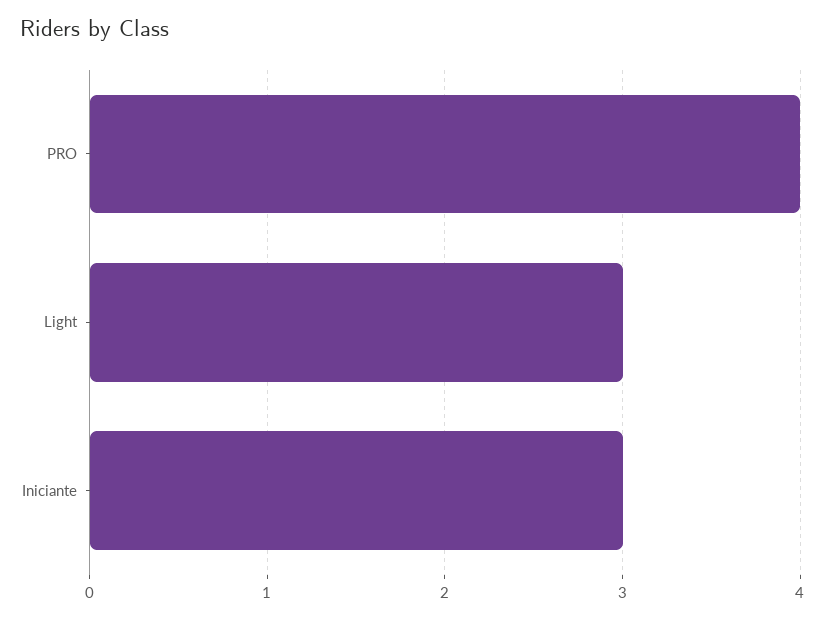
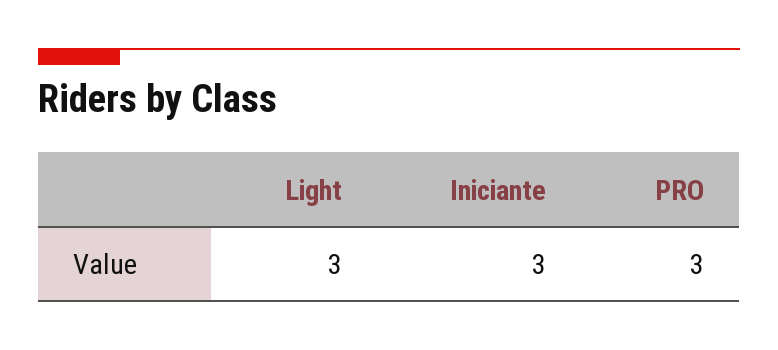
  {
-   "PRO": 4,
+   "PRO": 3,
    "Light": 3,
    "Iniciante": 3
  }

